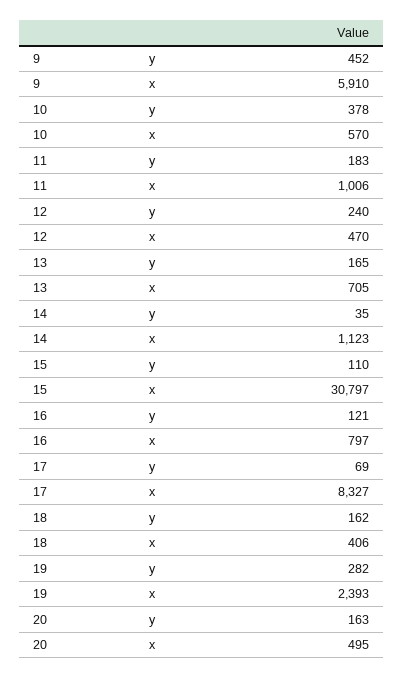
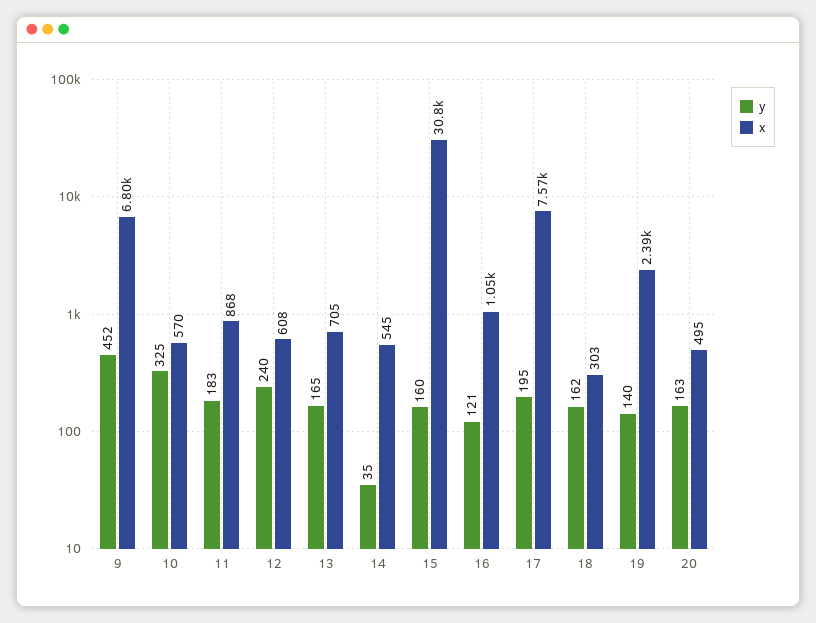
  {
    "y": {
      "9": 452,
-     "10": 378,
+     "10": 325,
      "11": 183,
      "12": 240,
      "13": 165,
      "14": 35,
-     "15": 110,
+     "15": 160,
      "16": 121,
-     "17": 69,
+     "17": 195,
      "18": 162,
-     "19": 282,
+     "19": 140,
      "20": 163
    },
    "x": {
-     "9": 5910,
+     "9": 6800,
      "10": 570,
-     "11": 1006,
+     "11": 868,
-     "12": 470,
+     "12": 608,
      "13": 705,
-     "14": 1123,
+     "14": 545,
      "15": 30797,
-     "16": 797,
+     "16": 1050,
-     "17": 8327,
+     "17": 7570,
-     "18": 406,
+     "18": 303,
      "19": 2393,
      "20": 495
    }
  }

